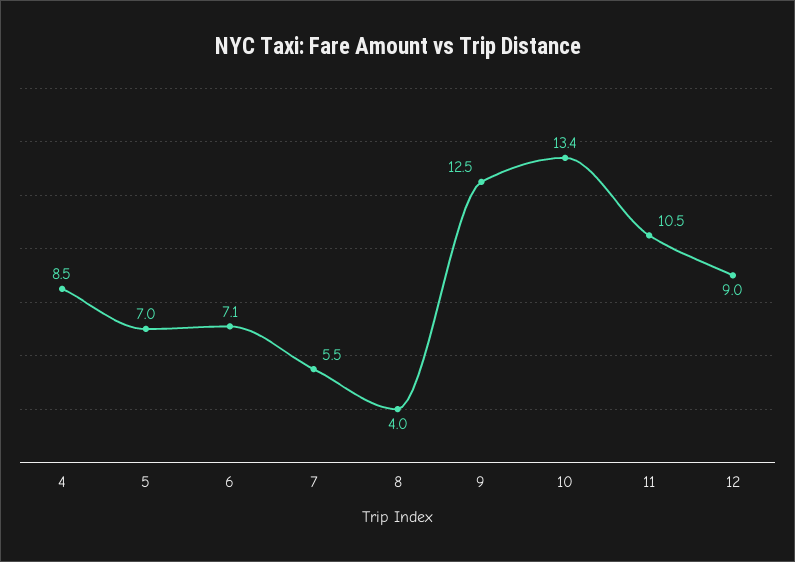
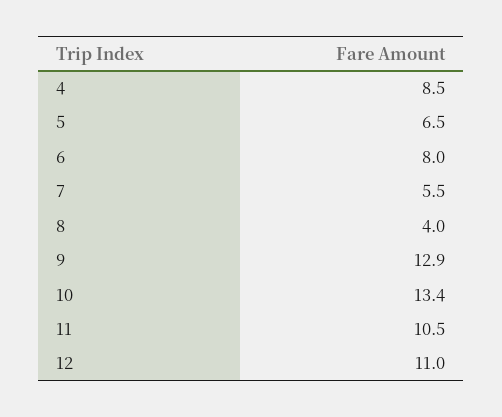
  {
    "4": 8.5,
-   "5": 7,
+   "5": 6.5,
-   "6": 7.1,
+   "6": 8,
    "7": 5.5,
    "8": 4,
-   "9": 12.5,
+   "9": 12.9,
    "10": 13.4,
    "11": 10.5,
-   "12": 9
+   "12": 11
  }

